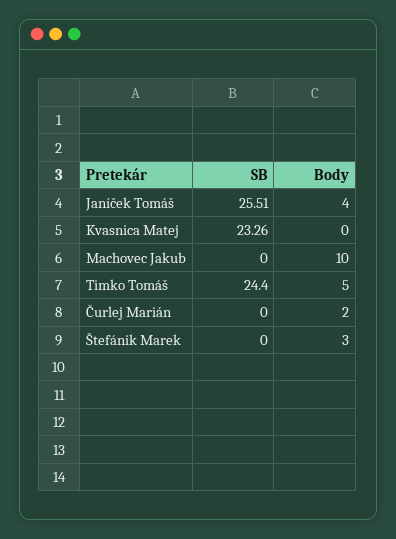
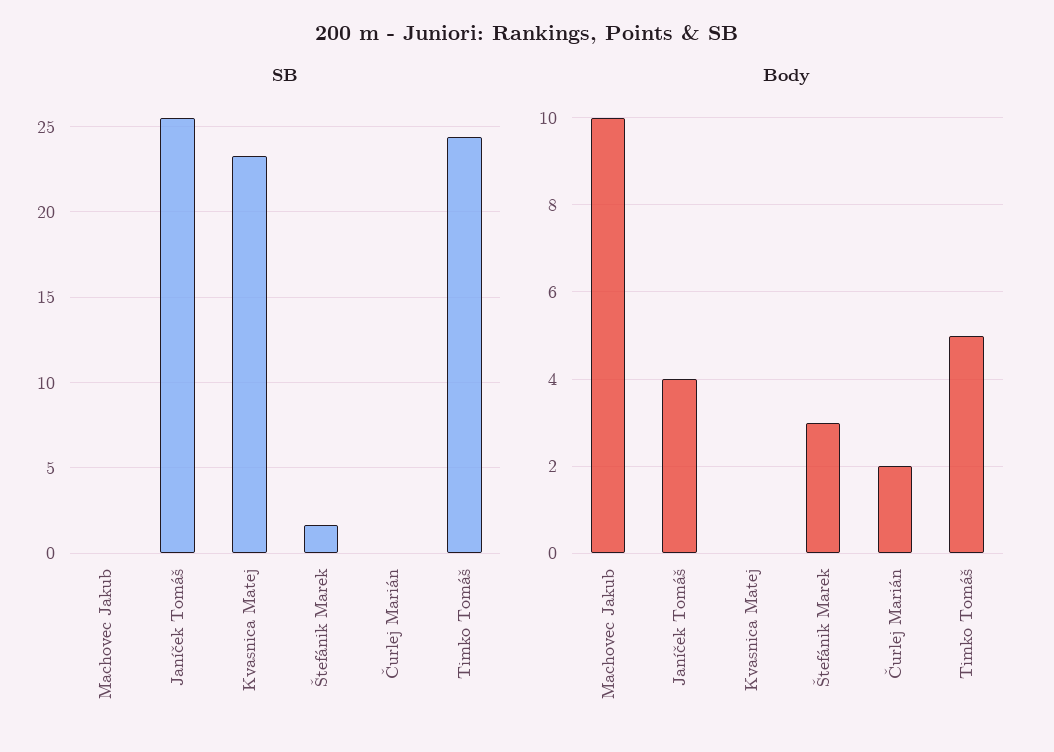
  {
    "SB": {
      "Janíček Tomáš": 25.51,
      "Kvasnica Matej": 23.26,
      "Machovec Jakub": 0,
      "Timko Tomáš": 24.4,
      "Čurlej Marián": 0,
-     "Štefánik Marek": 0
+     "Štefánik Marek": 1.5
    },
    "Body": {
      "Janíček Tomáš": 4,
      "Kvasnica Matej": 0,
      "Machovec Jakub": 10,
      "Timko Tomáš": 5,
      "Čurlej Marián": 2,
      "Štefánik Marek": 3
    }
  }

